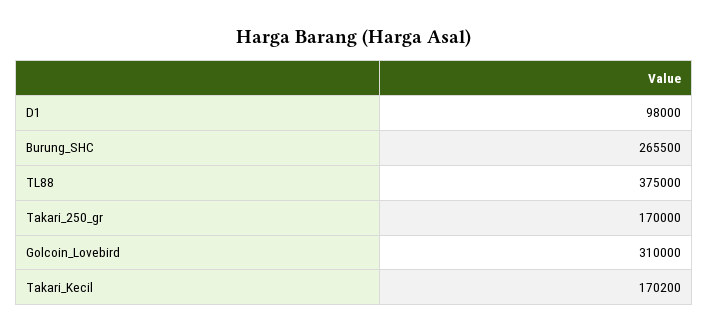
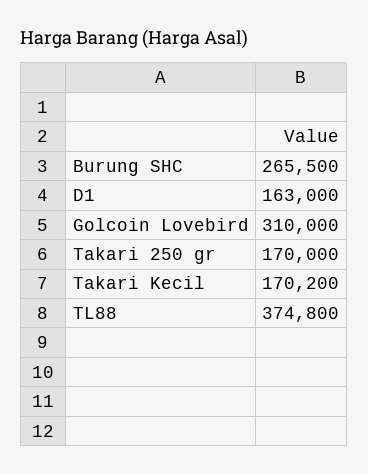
  {
-   "D1": 98000,
+   "D1": 163000,
    "Burung_SHC": 265500,
-   "TL88": 375000,
+   "TL88": 374800,
    "Takari_250_gr": 170000,
    "Golcoin_Lovebird": 310000,
    "Takari_Kecil": 170200
  }

